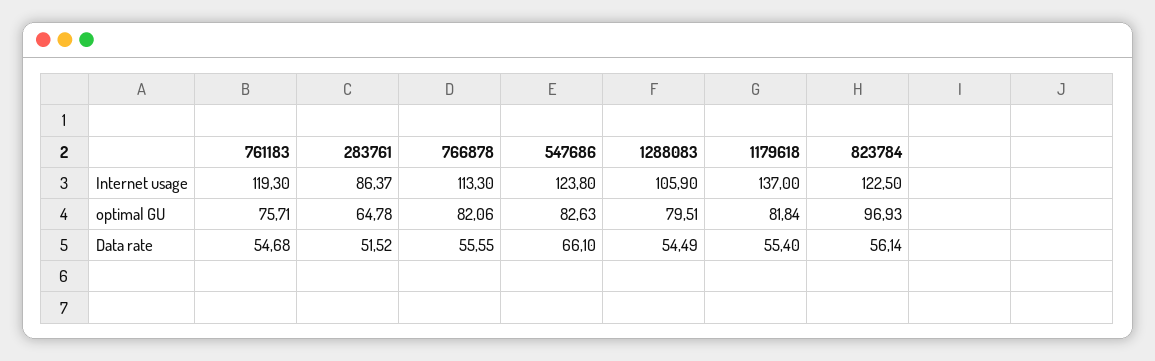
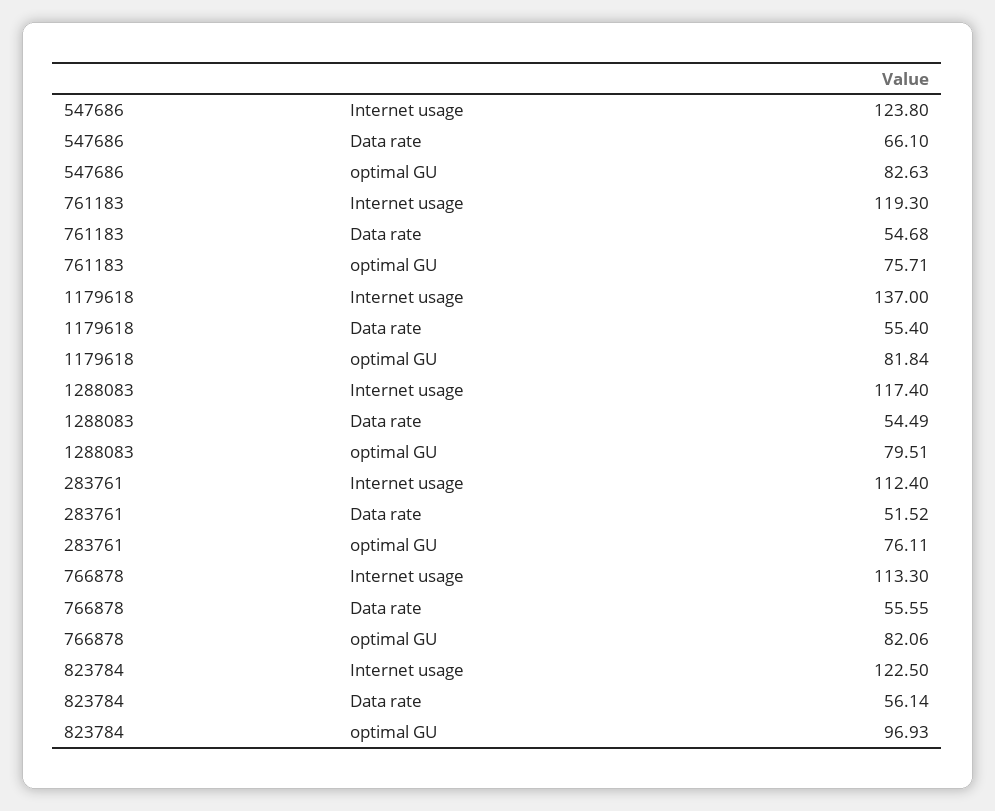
  {
    "761183": {
      "Internet usage": 119.3,
      "optimal GU": 75.71,
      "Data rate": 54.68
    },
    "283761": {
-     "Internet usage": 86.37,
+     "Internet usage": 112.4,
-     "optimal GU": 64.78,
+     "optimal GU": 76.11,
      "Data rate": 51.52
    },
    "766878": {
      "Internet usage": 113.3,
      "optimal GU": 82.06,
      "Data rate": 55.55
    },
    "547686": {
      "Internet usage": 123.8,
      "optimal GU": 82.63,
      "Data rate": 66.1
    },
    "1288083": {
-     "Internet usage": 105.9,
+     "Internet usage": 117.4,
      "optimal GU": 79.51,
      "Data rate": 54.49
    },
    "1179618": {
      "Internet usage": 137,
      "optimal GU": 81.84,
      "Data rate": 55.4
    },
    "823784": {
      "Internet usage": 122.5,
      "optimal GU": 96.93,
      "Data rate": 56.14
    }
  }

